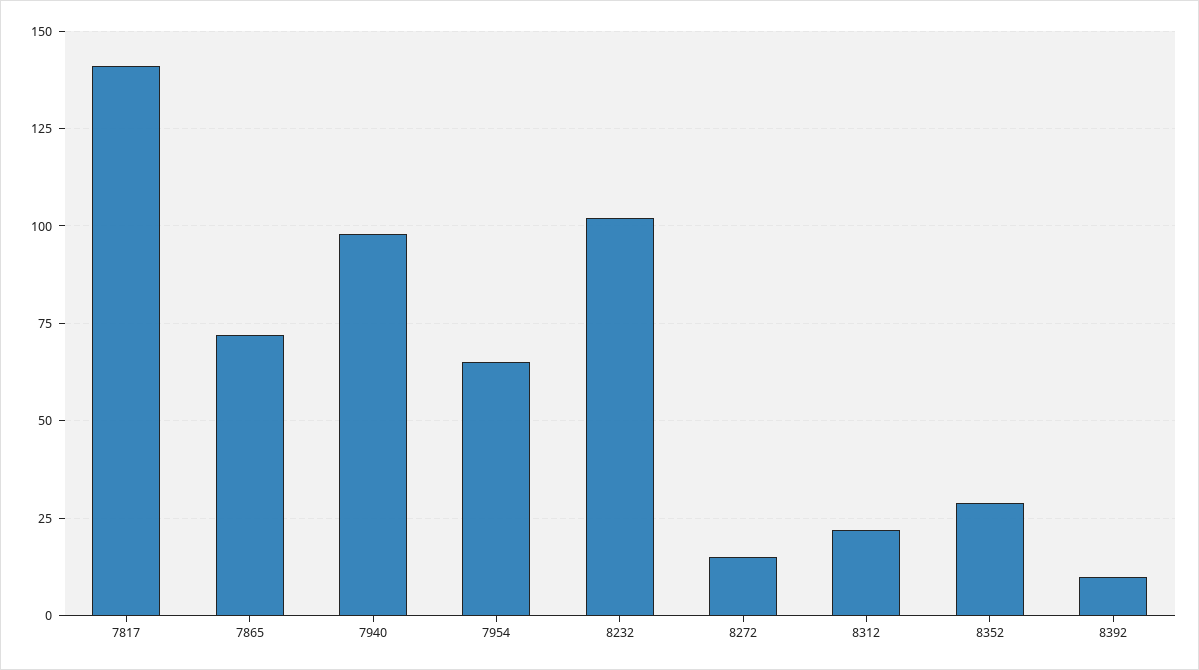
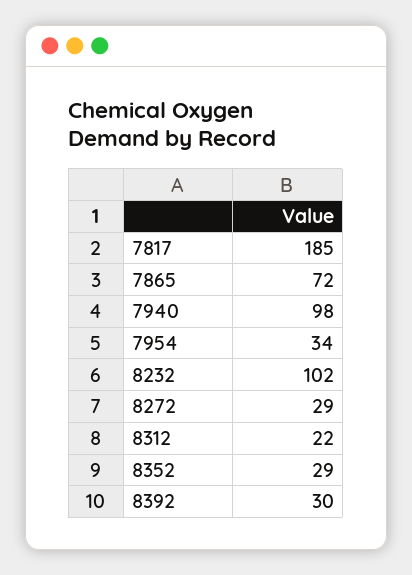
  {
-   "7817": 140,
+   "7817": 185,
    "7865": 72,
    "7940": 98,
-   "7954": 65,
+   "7954": 34,
    "8232": 102,
-   "8272": 15,
+   "8272": 29,
    "8312": 22,
    "8352": 29,
-   "8392": 10
+   "8392": 30
  }

